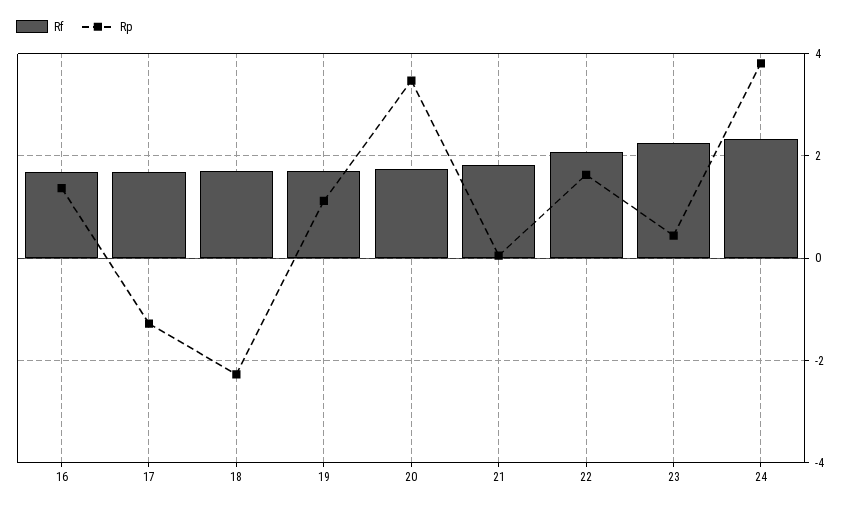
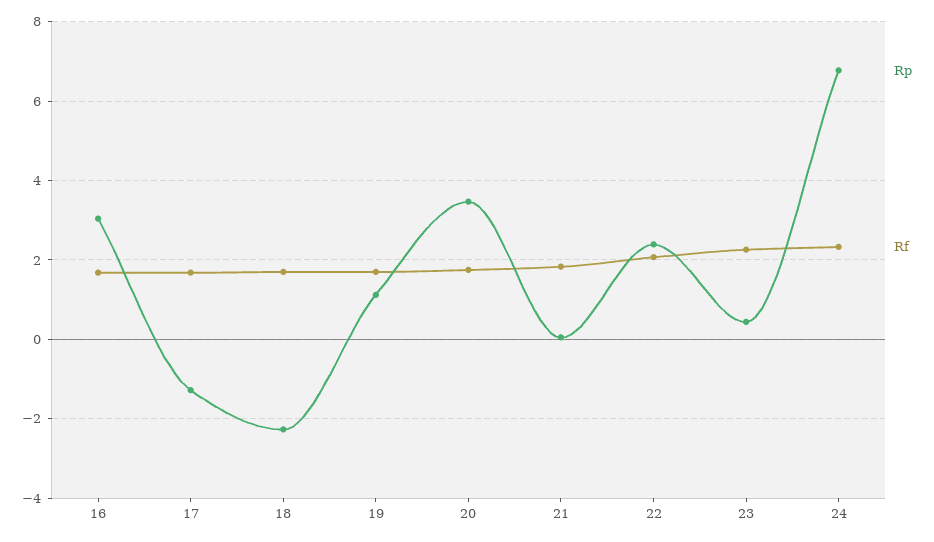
  {
    "Rf": {
      "16": 1.6,
      "17": 1.6,
      "18": 1.8,
      "19": 1.8,
      "20": 1.8,
      "21": 1.8,
      "22": 2,
      "23": 2.2,
      "24": 2.4
    },
    "Rp": {
-     "16": 1.4,
+     "16": 3,
      "17": -1.2,
      "18": -2.2,
      "19": 1.2,
      "20": 3.4,
      "21": 0,
-     "22": 1.6,
+     "22": 2.4,
      "23": 0.4,
-     "24": 3.8
+     "24": 6.8
    }
  }

